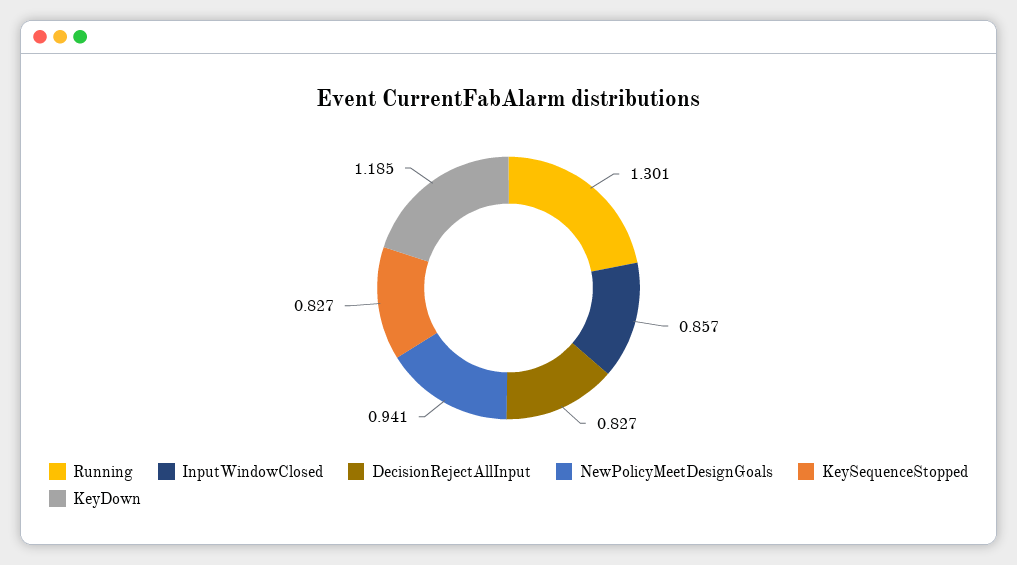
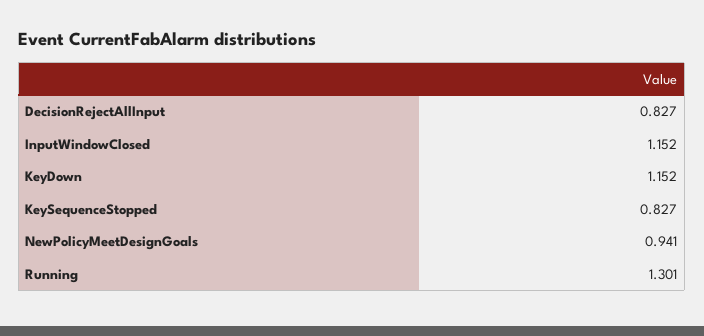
  {
    "Running": 1.301,
-   "InputWindowClosed": 0.857,
+   "InputWindowClosed": 1.152,
    "DecisionRejectAllInput": 0.827,
    "NewPolicyMeetDesignGoals": 0.941,
    "KeySequenceStopped": 0.827,
-   "KeyDown": 1.185
+   "KeyDown": 1.152
  }

